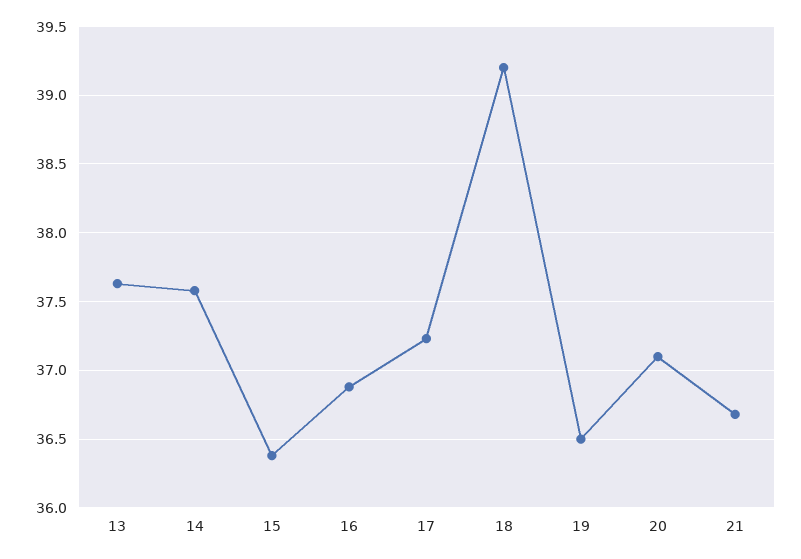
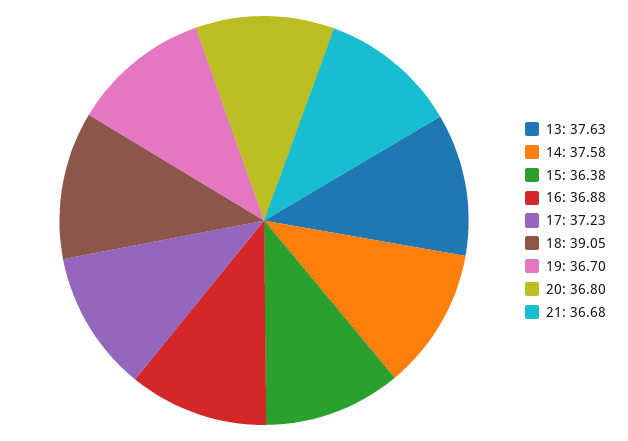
  {
    "13": 37.63,
    "14": 37.58,
    "15": 36.38,
    "16": 36.88,
    "17": 37.23,
-   "18": 39.2,
+   "18": 39.05,
-   "19": 36.5,
+   "19": 36.7,
-   "20": 37.1,
+   "20": 36.8,
    "21": 36.68
  }

